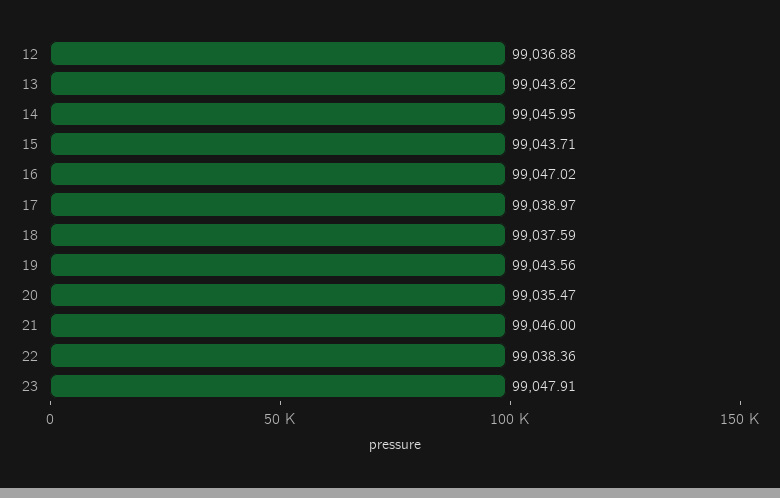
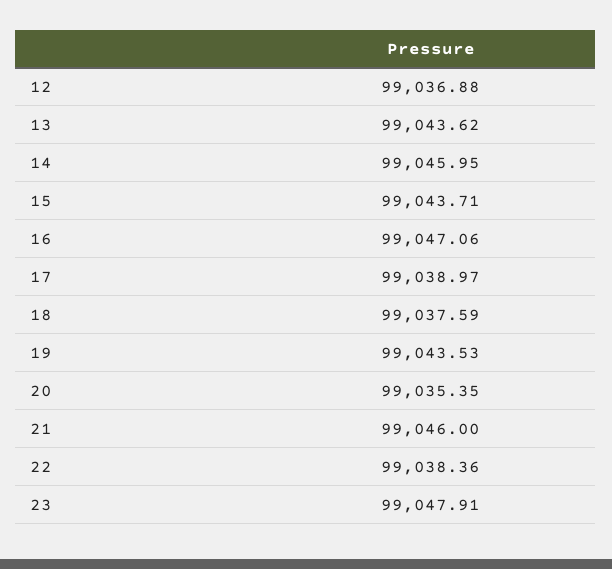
  {
    "12": 99036.88,
    "13": 99043.62,
    "14": 99045.95,
    "15": 99043.71,
-   "16": 99047.02,
+   "16": 99047.06,
    "17": 99038.97,
    "18": 99037.59,
-   "19": 99043.56,
+   "19": 99043.53,
-   "20": 99035.47,
+   "20": 99035.35,
    "21": 99046,
    "22": 99038.36,
    "23": 99047.91
  }

